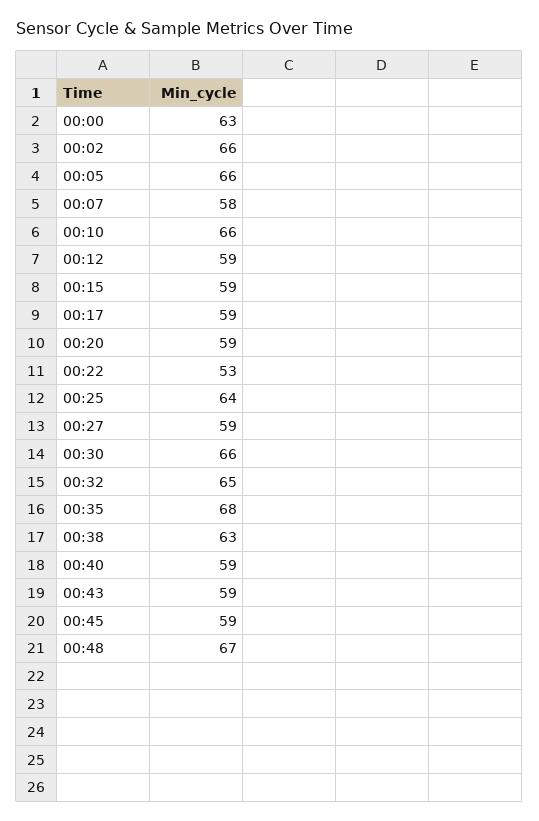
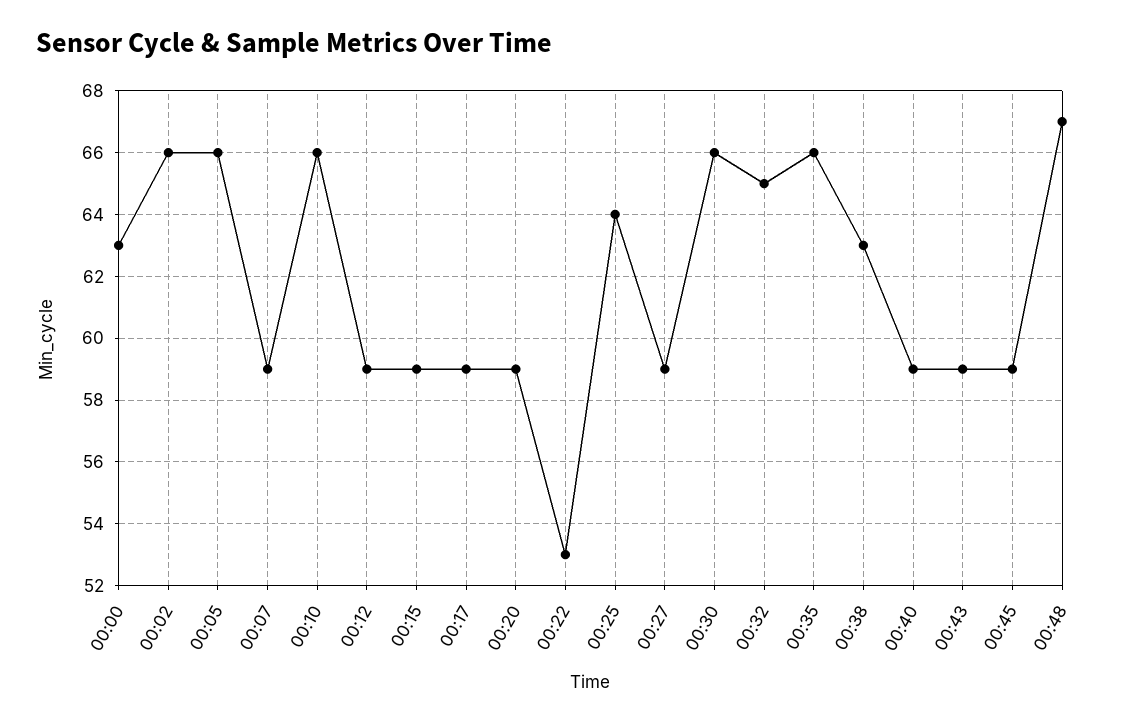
  {
    "00:00": 63,
    "00:02": 66,
    "00:05": 66,
-   "00:07": 58,
+   "00:07": 59,
    "00:10": 66,
    "00:12": 59,
    "00:15": 59,
    "00:17": 59,
    "00:20": 59,
    "00:22": 53,
    "00:25": 64,
    "00:27": 59,
    "00:30": 66,
    "00:32": 65,
-   "00:35": 68,
+   "00:35": 66,
    "00:38": 63,
    "00:40": 59,
    "00:43": 59,
    "00:45": 59,
    "00:48": 67
  }

